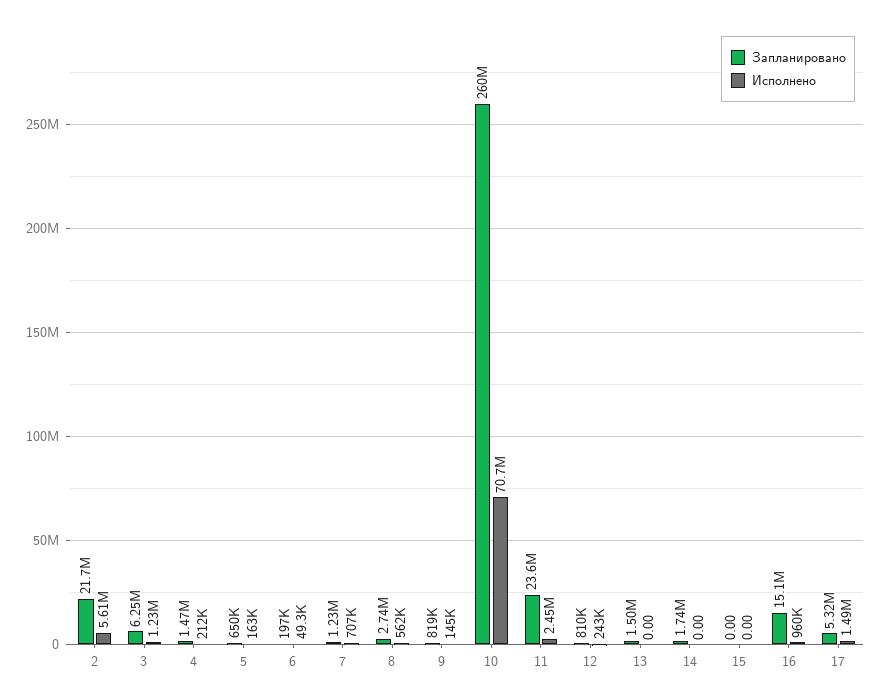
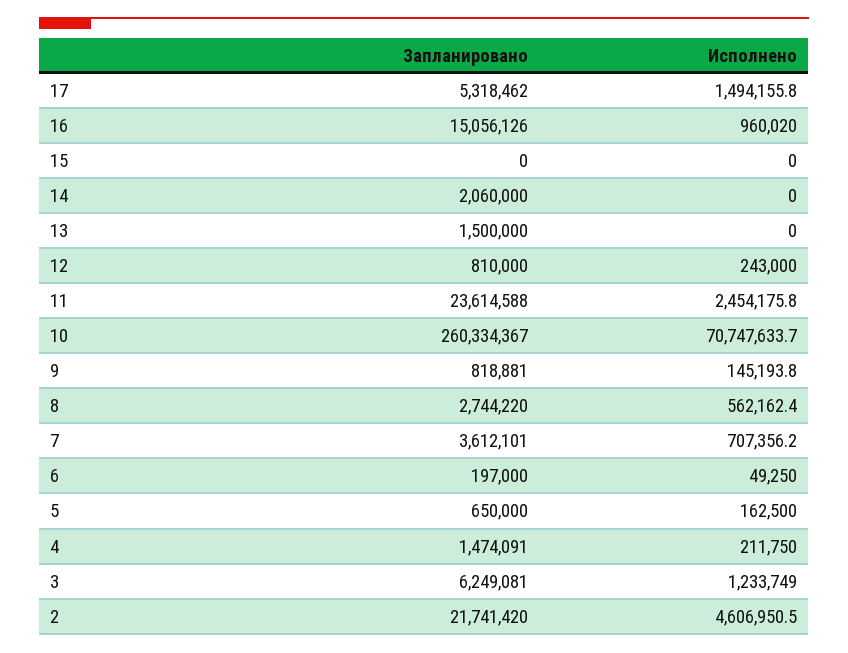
  {
    "Запланировано": {
      "2": 21741420,
      "3": 6249081,
      "4": 1474091,
      "5": 650000,
      "6": 197000,
-     "7": 1230000,
+     "7": 3612101,
      "8": 2744220,
      "9": 818881,
      "10": 260334367,
      "11": 23614588,
      "12": 810000,
      "13": 1500000,
-     "14": 1740000,
+     "14": 2060000,
      "15": 0,
      "16": 15056126,
      "17": 5318462
    },
    "Исполнено": {
-     "2": 5610000,
+     "2": 4606950.5,
      "3": 1233749,
      "4": 211750,
      "5": 162500,
      "6": 49250,
      "7": 707356.2,
      "8": 562162.4,
      "9": 145193.8,
      "10": 70747633.7,
      "11": 2454175.8,
      "12": 243000,
      "13": 0,
      "14": 0,
      "15": 0,
      "16": 960020,
      "17": 1494155.8
    }
  }

